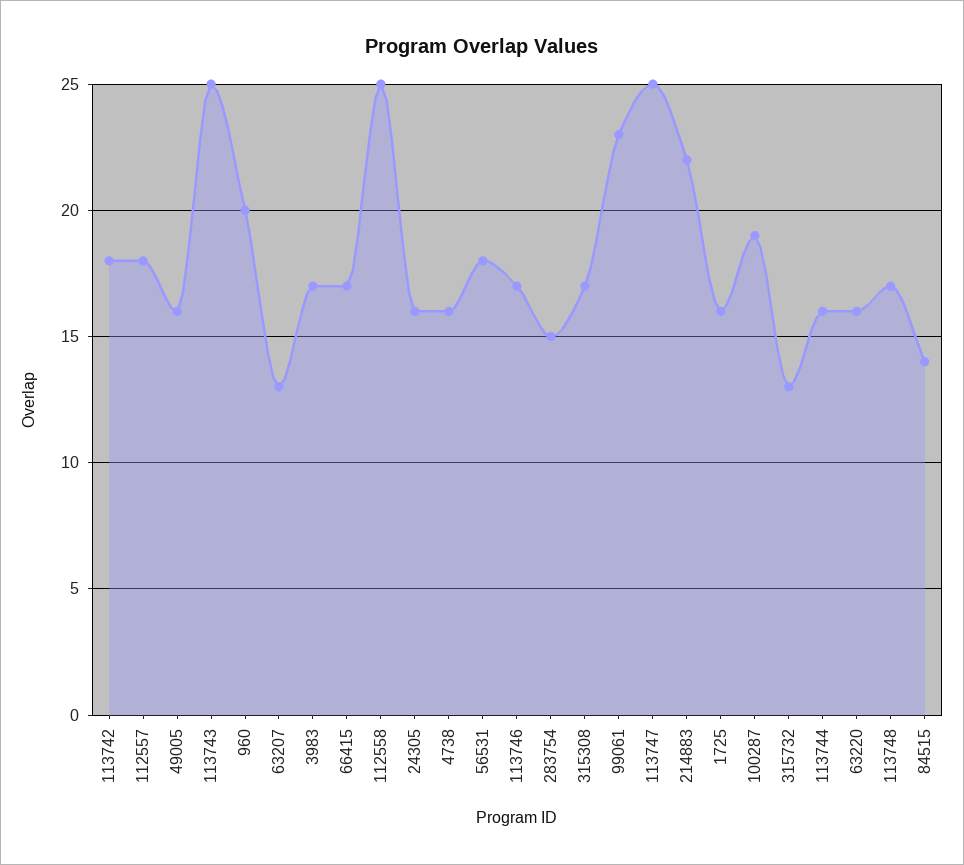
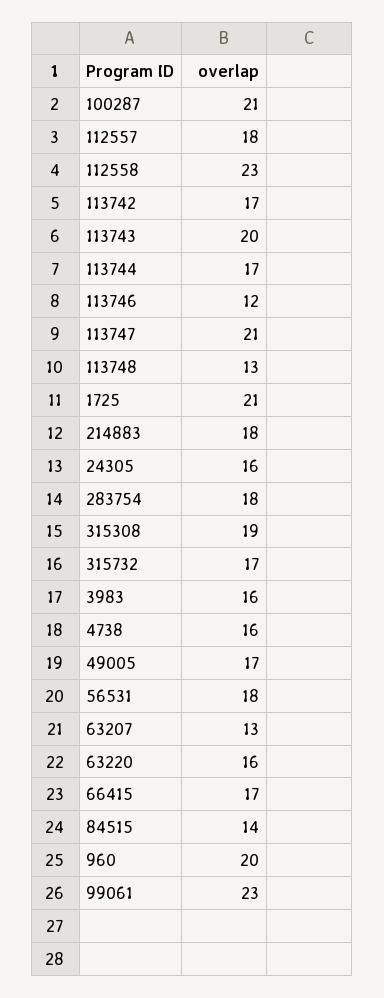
  {
-   "113742": 18,
+   "113742": 17,
    "112557": 18,
-   "49005": 16,
+   "49005": 17,
-   "113743": 25,
+   "113743": 20,
    "960": 20,
    "63207": 13,
-   "3983": 17,
+   "3983": 16,
    "66415": 17,
-   "112558": 25,
+   "112558": 23,
    "24305": 16,
    "4738": 16,
    "56531": 18,
-   "113746": 17,
+   "113746": 12,
-   "283754": 15,
+   "283754": 18,
-   "315308": 17,
+   "315308": 19,
    "99061": 23,
-   "113747": 25,
+   "113747": 21,
-   "214883": 22,
+   "214883": 18,
-   "1725": 16,
+   "1725": 21,
-   "100287": 19,
+   "100287": 21,
-   "315732": 13,
+   "315732": 17,
-   "113744": 16,
+   "113744": 17,
    "63220": 16,
-   "113748": 17,
+   "113748": 13,
    "84515": 14
  }

